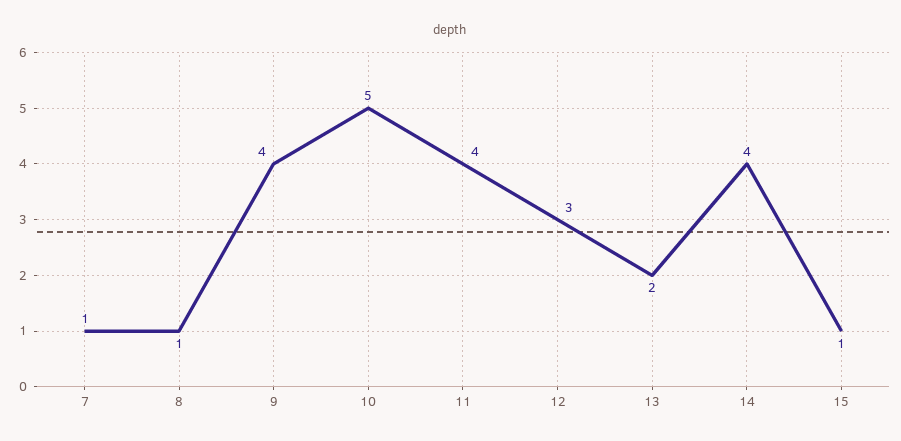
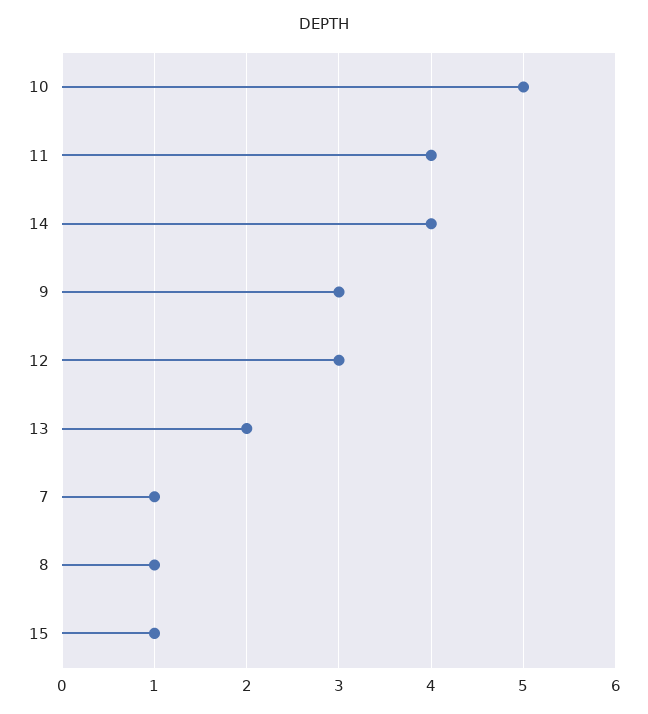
  {
    "7": 1,
    "8": 1,
-   "9": 4,
+   "9": 3,
    "10": 5,
    "11": 4,
    "12": 3,
    "13": 2,
    "14": 4,
    "15": 1
  }

